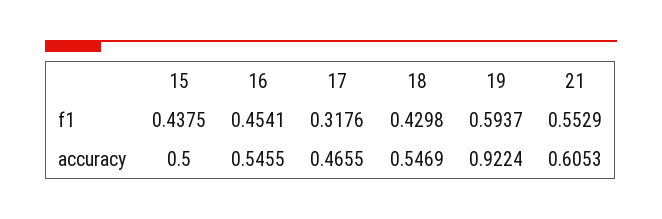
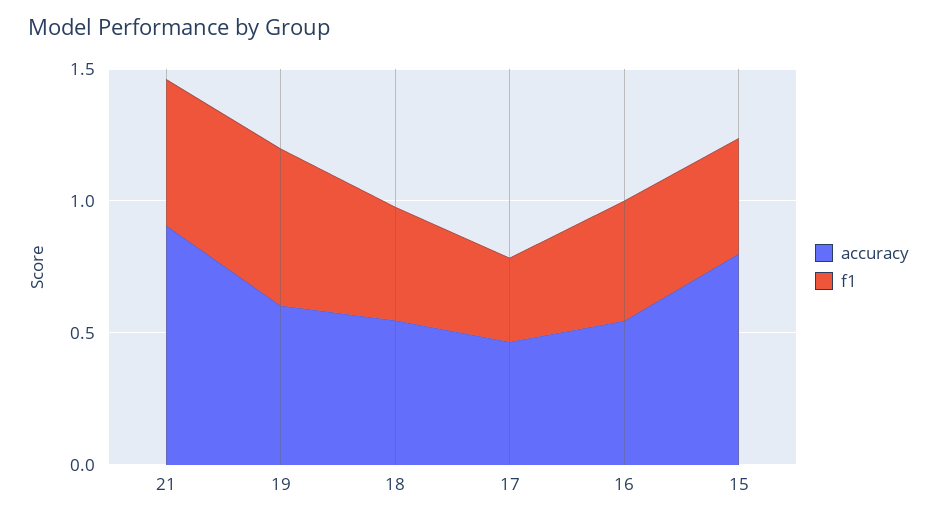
  {
    "f1": {
      "15": 0.4375,
      "16": 0.4541,
      "17": 0.3176,
      "18": 0.4298,
      "19": 0.5937,
      "21": 0.5529
    },
    "accuracy": {
-     "15": 0.5,
+     "15": 0.8,
      "16": 0.5455,
      "17": 0.4655,
      "18": 0.5469,
-     "19": 0.9224,
+     "19": 0.6,
-     "21": 0.6053
+     "21": 0.9
    }
  }

